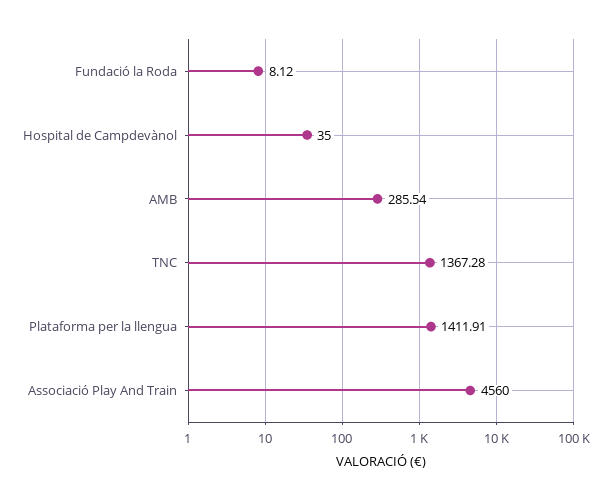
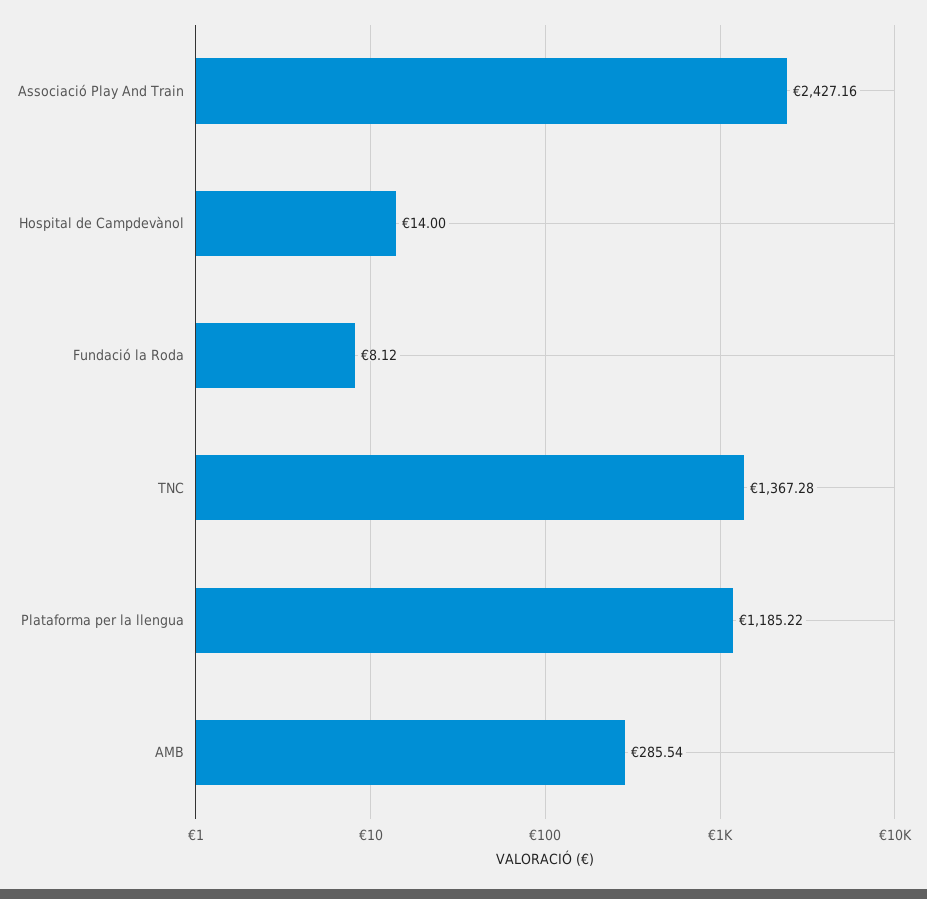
  {
    "Fundació la Roda": 8.12,
-   "Hospital de Campdevànol": 35,
+   "Hospital de Campdevànol": 14,
    "AMB": 285.54,
    "TNC": 1367.28,
-   "Plataforma per la llengua": 1411.91,
+   "Plataforma per la llengua": 1185.22,
-   "Associació Play And Train": 4560
+   "Associació Play And Train": 2427.16
  }

